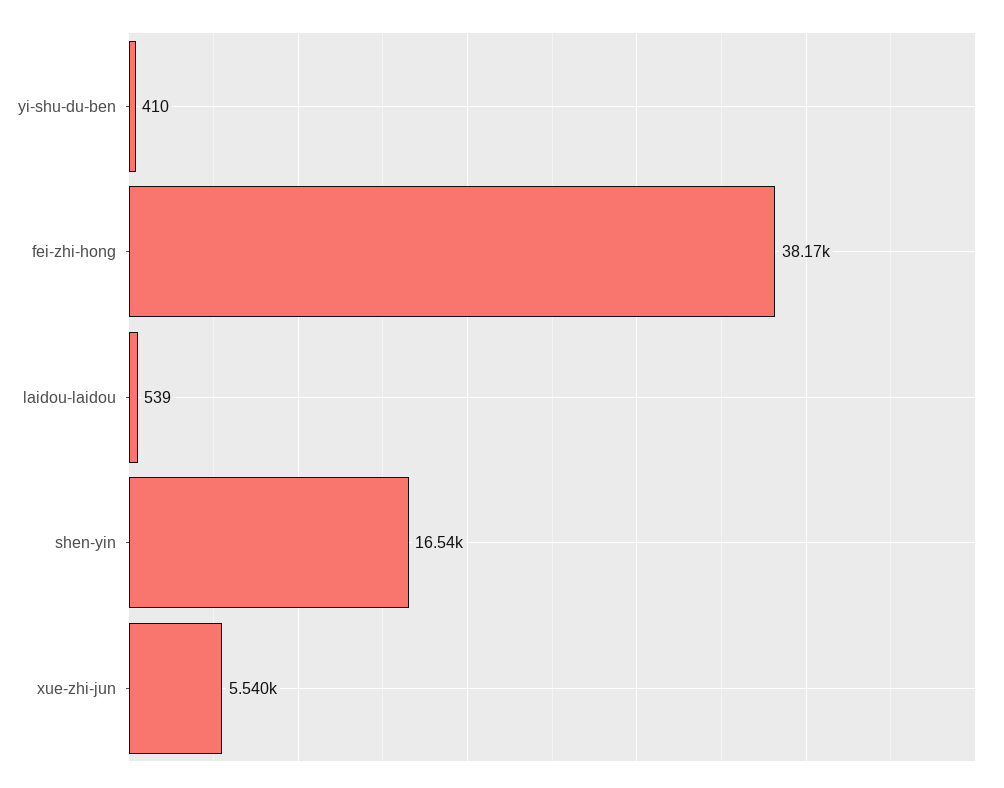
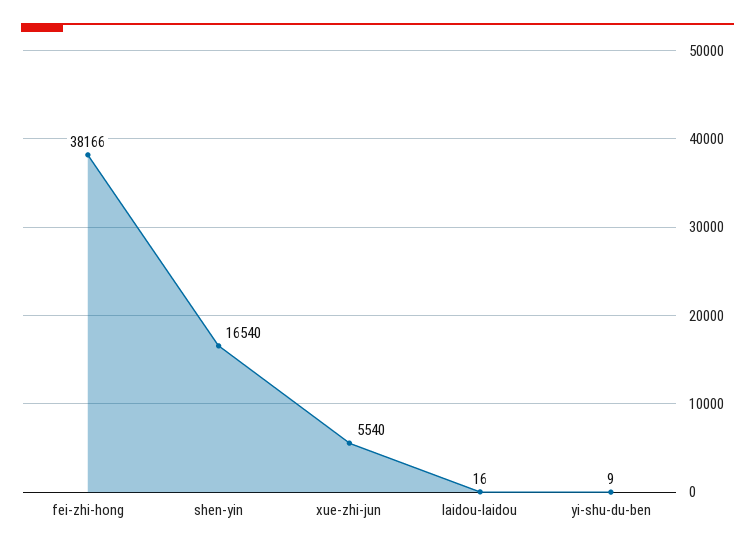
  {
-   "yi-shu-du-ben": 410,
+   "yi-shu-du-ben": 9,
    "fei-zhi-hong": 38166,
-   "laidou-laidou": 539,
+   "laidou-laidou": 16,
    "shen-yin": 16540,
    "xue-zhi-jun": 5540
  }

